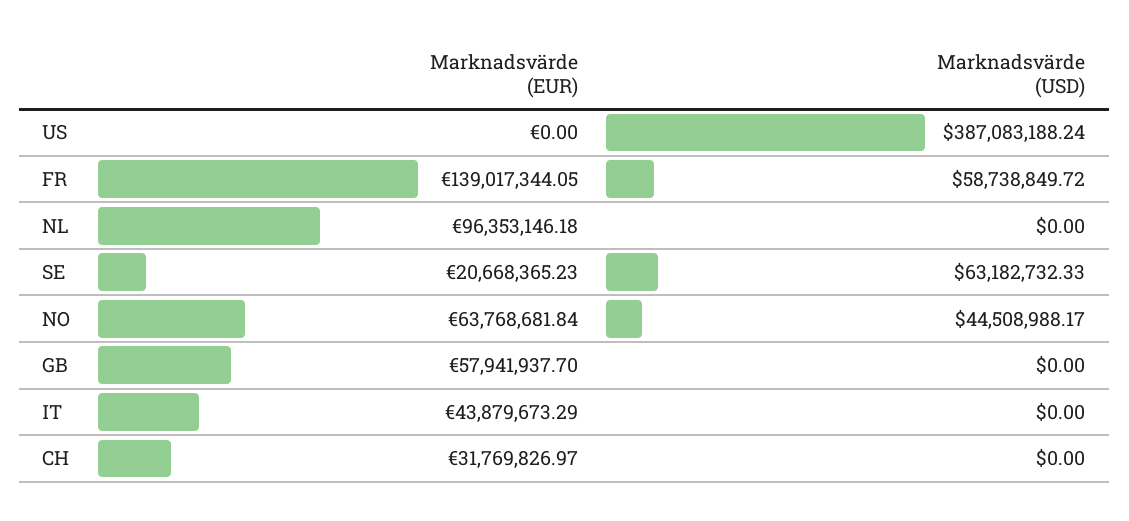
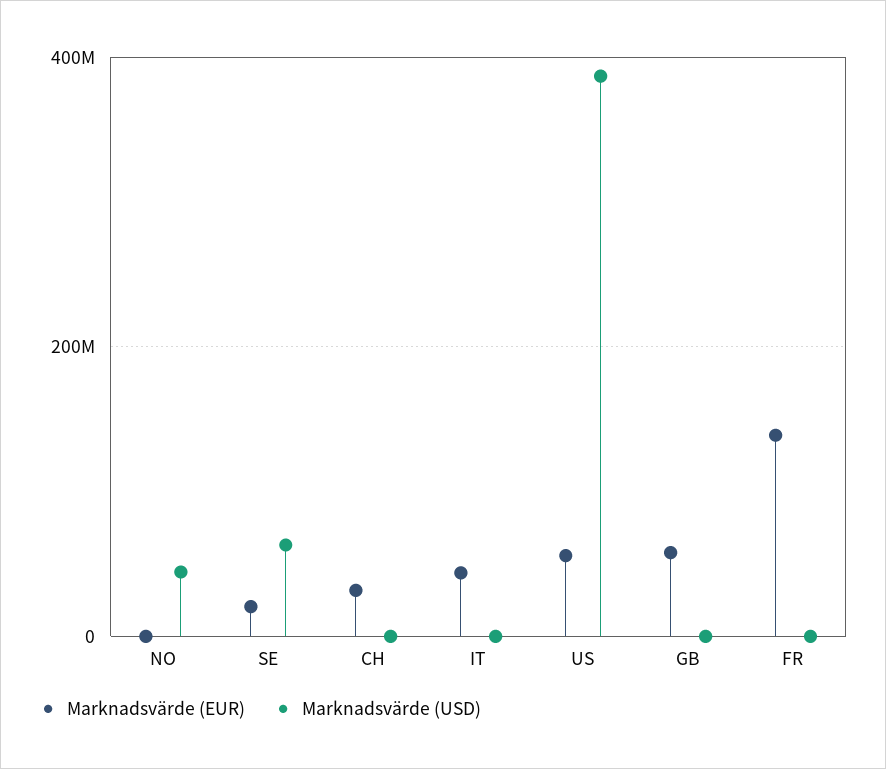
  {
    "Marknadsvärde (EUR)": {
-     "US": 0,
+     "US": 60000000,
      "FR": 139017344.05,
-     "NL": 96353146.18,
      "SE": 20668365.23,
-     "NO": 63768681.84,
+     "NO": 0,
      "GB": 57941937.7,
      "IT": 43879673.29,
      "CH": 31769826.97
    },
    "Marknadsvärde (USD)": {
      "US": 387083188.24,
-     "FR": 58738849.72,
+     "FR": 0,
-     "NL": 0,
      "SE": 63182732.33,
      "NO": 44508988.17,
      "GB": 0,
      "IT": 0,
      "CH": 0
    }
  }

